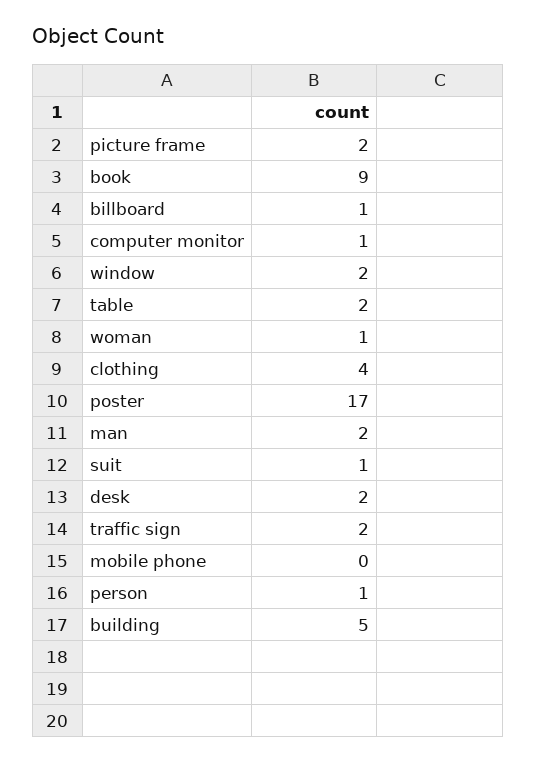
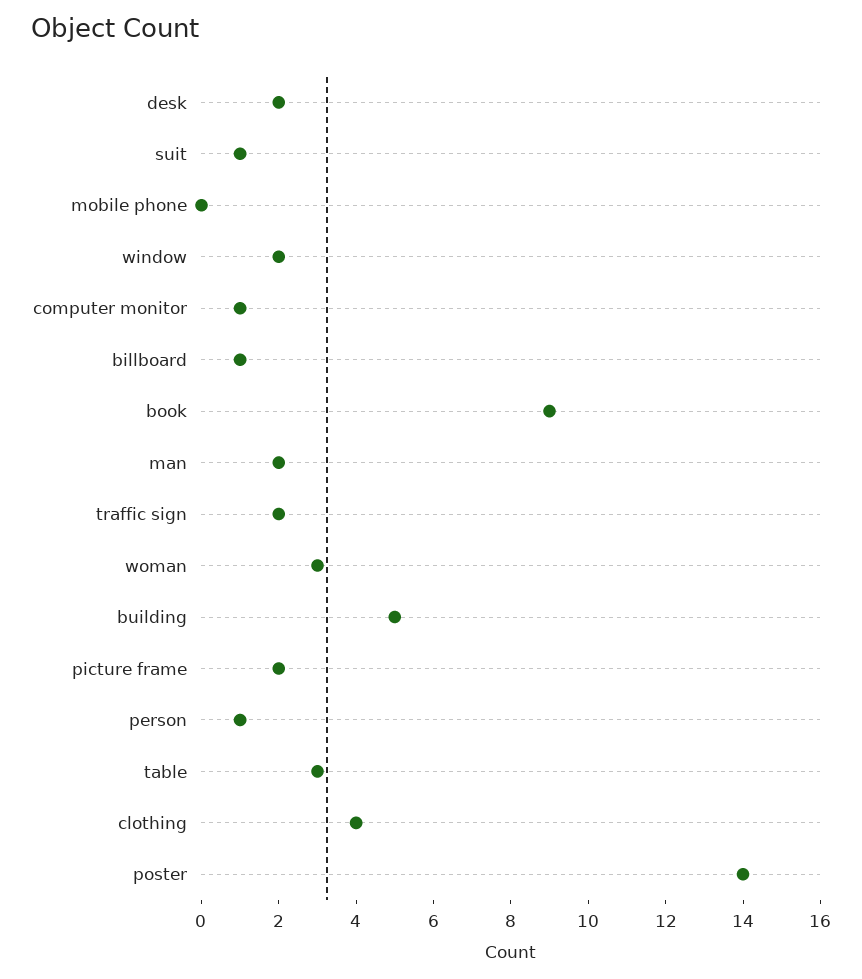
  {
    "picture frame": 2,
    "book": 9,
    "billboard": 1,
    "computer monitor": 1,
    "window": 2,
-   "table": 2,
+   "table": 3,
-   "woman": 1,
+   "woman": 3,
    "clothing": 4,
-   "poster": 17,
+   "poster": 14,
    "man": 2,
    "suit": 1,
    "desk": 2,
    "traffic sign": 2,
    "mobile phone": 0,
    "person": 1,
    "building": 5
  }

